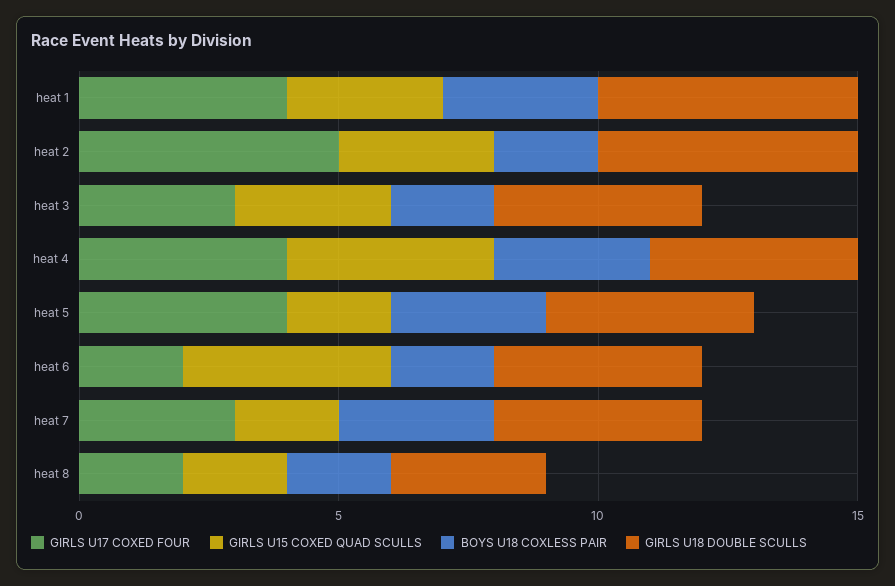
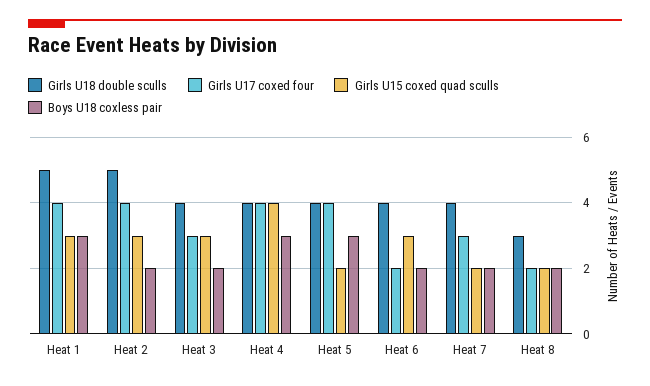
  {
    "GIRLS U17 COXED FOUR": {
      "heat 1": 4,
-     "heat 2": 5,
+     "heat 2": 4,
      "heat 3": 3,
      "heat 4": 4,
      "heat 5": 4,
      "heat 6": 2,
      "heat 7": 3,
      "heat 8": 2
    },
    "GIRLS U15 COXED QUAD SCULLS": {
      "heat 1": 3,
      "heat 2": 3,
      "heat 3": 3,
      "heat 4": 4,
      "heat 5": 2,
-     "heat 6": 4,
+     "heat 6": 3,
      "heat 7": 2,
      "heat 8": 2
    },
    "BOYS U18 COXLESS PAIR": {
      "heat 1": 3,
      "heat 2": 2,
      "heat 3": 2,
      "heat 4": 3,
      "heat 5": 3,
      "heat 6": 2,
-     "heat 7": 3,
+     "heat 7": 2,
      "heat 8": 2
    },
    "GIRLS U18 DOUBLE SCULLS": {
      "heat 1": 5,
      "heat 2": 5,
      "heat 3": 4,
      "heat 4": 4,
      "heat 5": 4,
      "heat 6": 4,
      "heat 7": 4,
      "heat 8": 3
    }
  }

